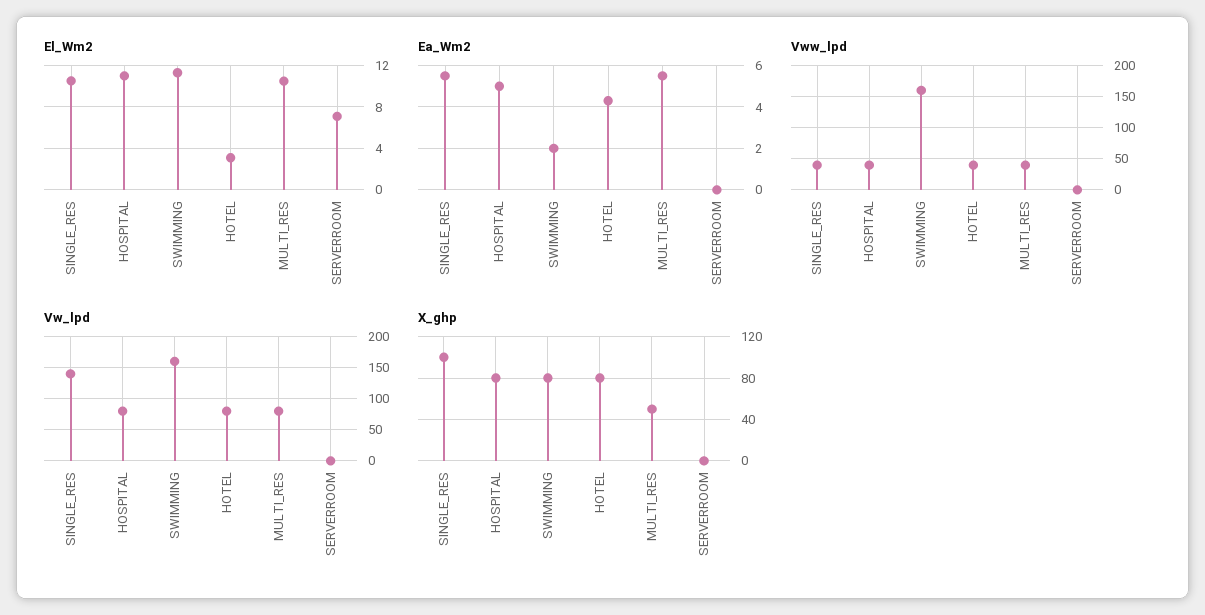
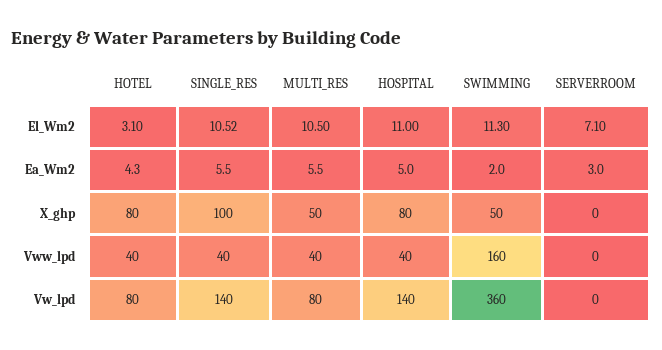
  {
    "El_Wm2": {
      "SINGLE_RES": 10.52,
      "HOSPITAL": 11,
      "SWIMMING": 11.3,
      "HOTEL": 3.1,
      "MULTI_RES": 10.5,
      "SERVERROOM": 7.1
    },
    "Ea_Wm2": {
      "SINGLE_RES": 5.5,
      "HOSPITAL": 5,
      "SWIMMING": 2,
      "HOTEL": 4.3,
      "MULTI_RES": 5.5,
-     "SERVERROOM": 0
+     "SERVERROOM": 3
    },
    "Vww_lpd": {
      "SINGLE_RES": 40,
      "HOSPITAL": 40,
      "SWIMMING": 160,
      "HOTEL": 40,
      "MULTI_RES": 40,
      "SERVERROOM": 0
    },
    "Vw_lpd": {
      "SINGLE_RES": 140,
-     "HOSPITAL": 80,
+     "HOSPITAL": 140,
-     "SWIMMING": 160,
+     "SWIMMING": 360,
      "HOTEL": 80,
      "MULTI_RES": 80,
      "SERVERROOM": 0
    },
    "X_ghp": {
      "SINGLE_RES": 100,
      "HOSPITAL": 80,
-     "SWIMMING": 80,
+     "SWIMMING": 50,
      "HOTEL": 80,
      "MULTI_RES": 50,
      "SERVERROOM": 0
    }
  }

